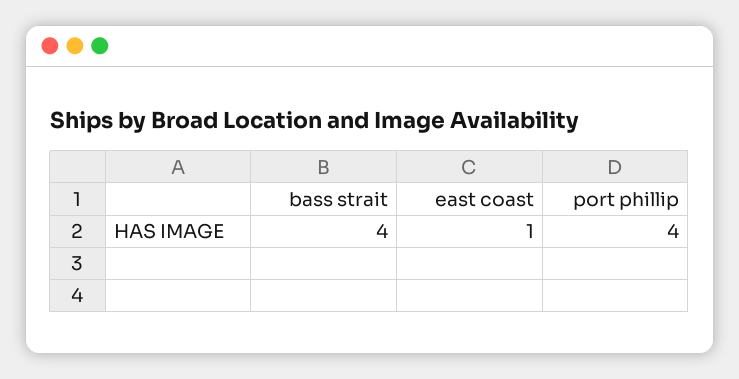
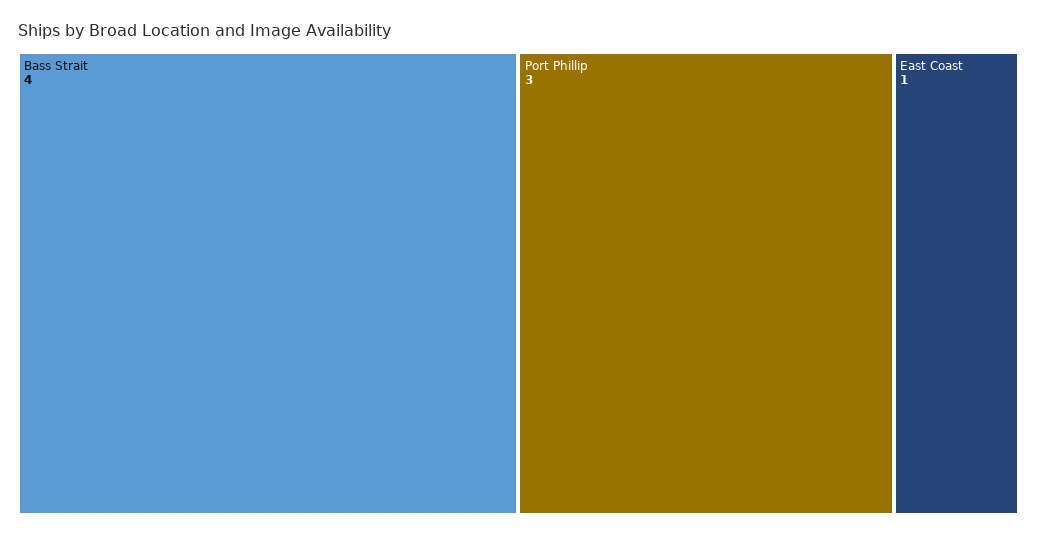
  {
    "bass strait": 4,
    "east coast": 1,
-   "port phillip": 4
+   "port phillip": 3
  }

